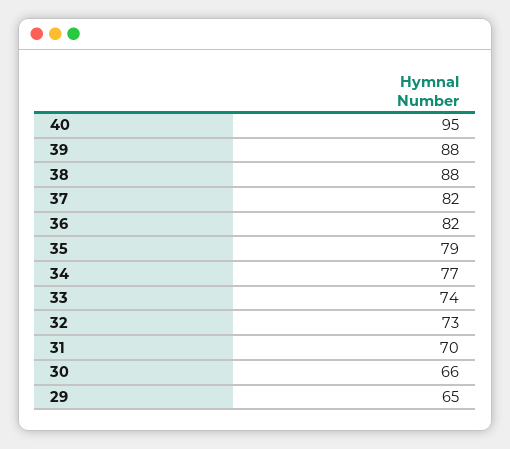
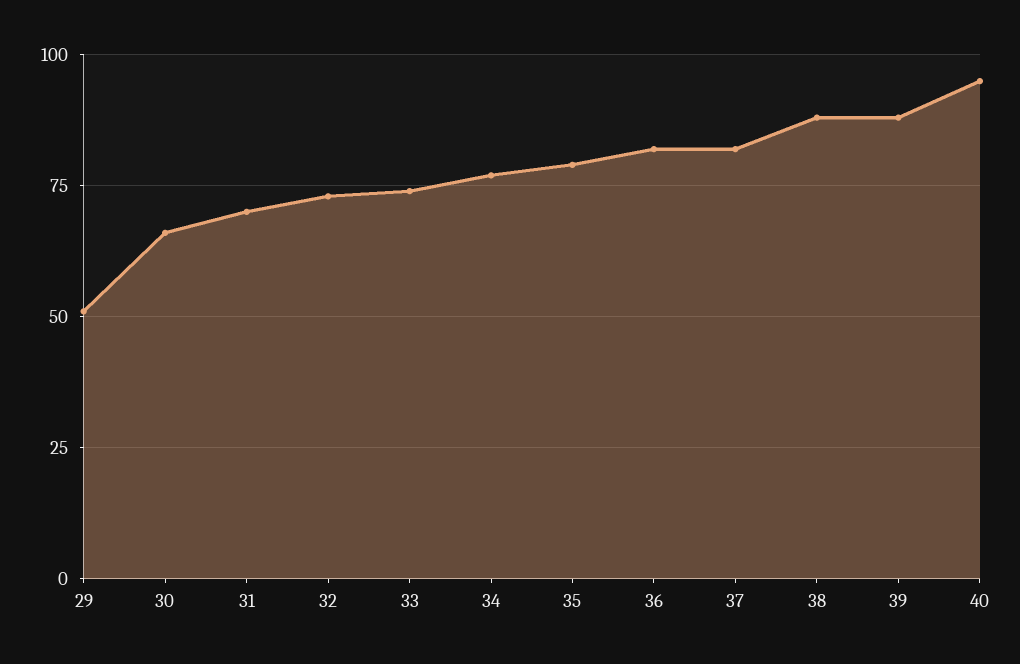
  {
    "40": 95,
    "39": 88,
    "38": 88,
    "37": 82,
    "36": 82,
    "35": 79,
    "34": 77,
    "33": 74,
    "32": 73,
    "31": 70,
    "30": 66,
-   "29": 65
+   "29": 50
  }

